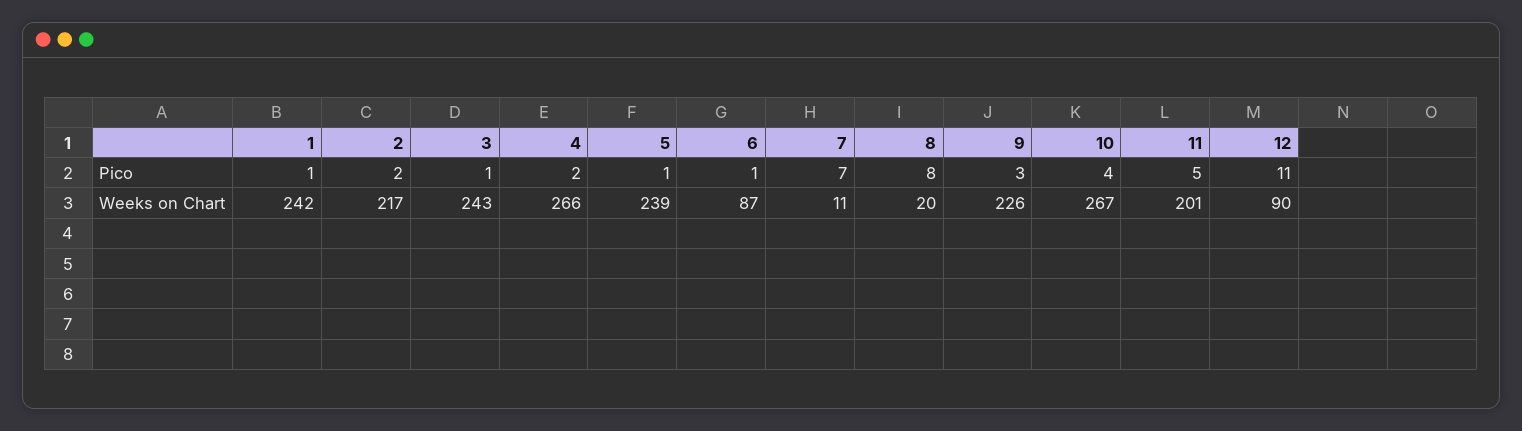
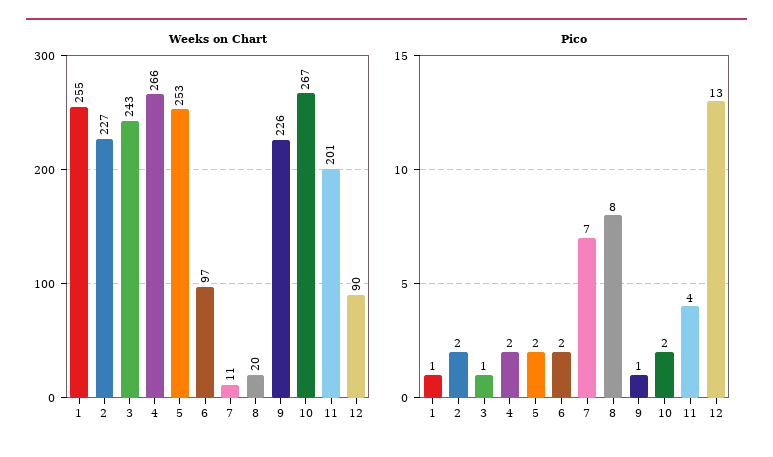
  {
    "Pico": {
      "1": 1,
      "2": 2,
      "3": 1,
      "4": 2,
-     "5": 1,
+     "5": 2,
-     "6": 1,
+     "6": 2,
      "7": 7,
      "8": 8,
-     "9": 3,
+     "9": 1,
-     "10": 4,
+     "10": 2,
-     "11": 5,
+     "11": 4,
-     "12": 11
+     "12": 13
    },
    "Weeks on Chart": {
-     "1": 242,
+     "1": 255,
-     "2": 217,
+     "2": 227,
      "3": 243,
      "4": 266,
-     "5": 239,
+     "5": 253,
-     "6": 87,
+     "6": 97,
      "7": 11,
      "8": 20,
      "9": 226,
      "10": 267,
      "11": 201,
      "12": 90
    }
  }

